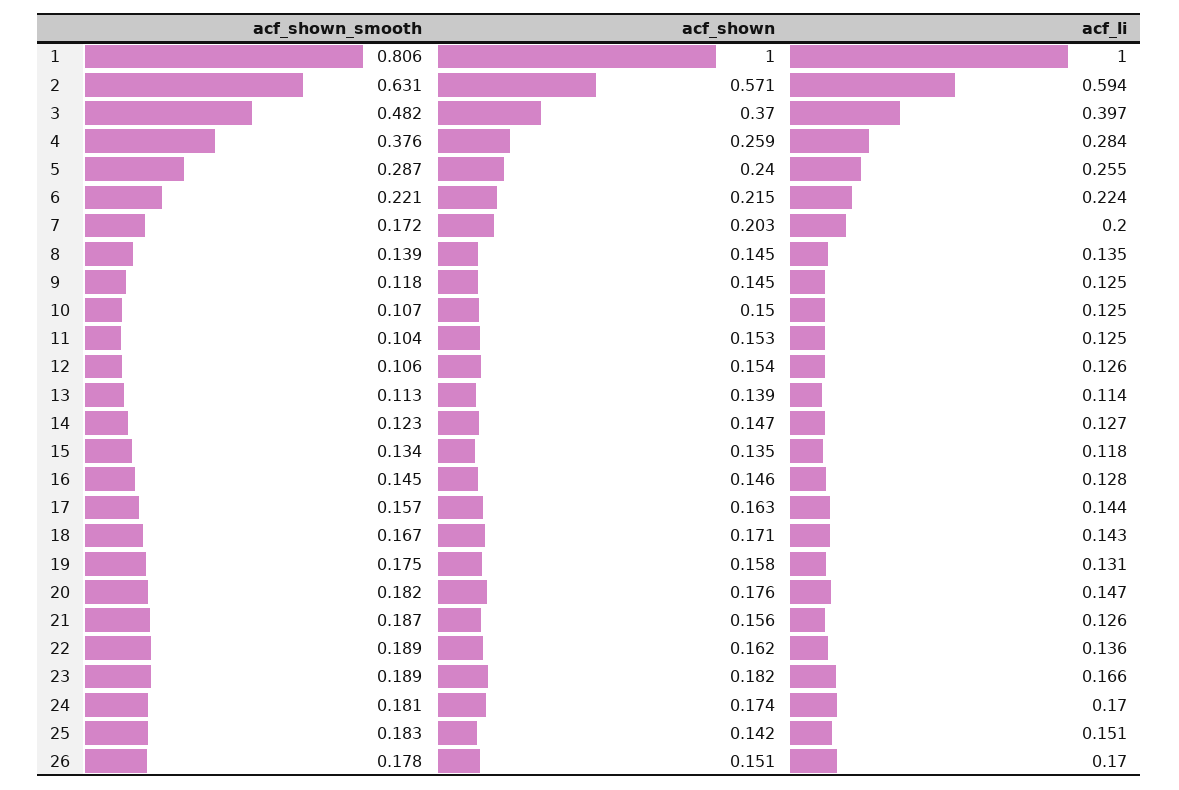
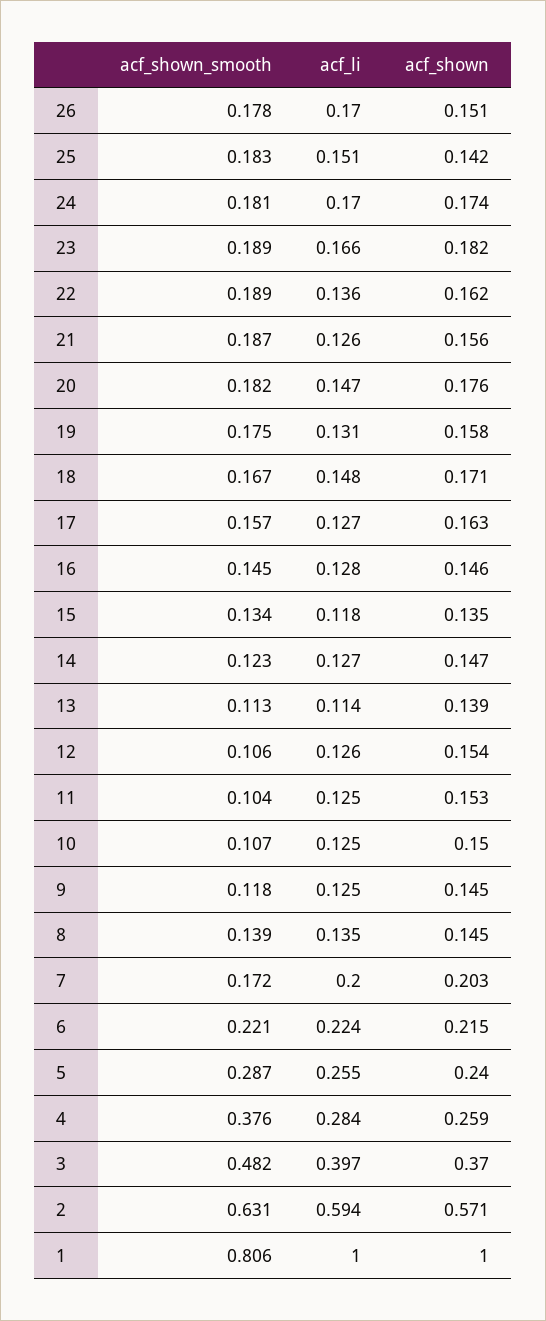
  {
    "acf_shown_smooth": {
      "1": 0.806,
      "2": 0.631,
      "3": 0.482,
      "4": 0.376,
      "5": 0.287,
      "6": 0.221,
      "7": 0.172,
      "8": 0.139,
      "9": 0.118,
      "10": 0.107,
      "11": 0.104,
      "12": 0.106,
      "13": 0.113,
      "14": 0.123,
      "15": 0.134,
      "16": 0.145,
      "17": 0.157,
      "18": 0.167,
      "19": 0.175,
      "20": 0.182,
      "21": 0.187,
      "22": 0.189,
      "23": 0.189,
      "24": 0.181,
      "25": 0.183,
      "26": 0.178
    },
    "acf_shown": {
      "1": 1,
      "2": 0.571,
      "3": 0.37,
      "4": 0.259,
      "5": 0.24,
      "6": 0.215,
      "7": 0.203,
      "8": 0.145,
      "9": 0.145,
      "10": 0.15,
      "11": 0.153,
      "12": 0.154,
      "13": 0.139,
      "14": 0.147,
      "15": 0.135,
      "16": 0.146,
      "17": 0.163,
      "18": 0.171,
      "19": 0.158,
      "20": 0.176,
      "21": 0.156,
      "22": 0.162,
      "23": 0.182,
      "24": 0.174,
      "25": 0.142,
      "26": 0.151
    },
    "acf_li": {
      "1": 1,
      "2": 0.594,
      "3": 0.397,
      "4": 0.284,
      "5": 0.255,
      "6": 0.224,
      "7": 0.2,
      "8": 0.135,
      "9": 0.125,
      "10": 0.125,
      "11": 0.125,
      "12": 0.126,
      "13": 0.114,
      "14": 0.127,
      "15": 0.118,
      "16": 0.128,
-     "17": 0.144,
+     "17": 0.127,
-     "18": 0.143,
+     "18": 0.148,
      "19": 0.131,
      "20": 0.147,
      "21": 0.126,
      "22": 0.136,
      "23": 0.166,
      "24": 0.17,
      "25": 0.151,
      "26": 0.17
    }
  }

